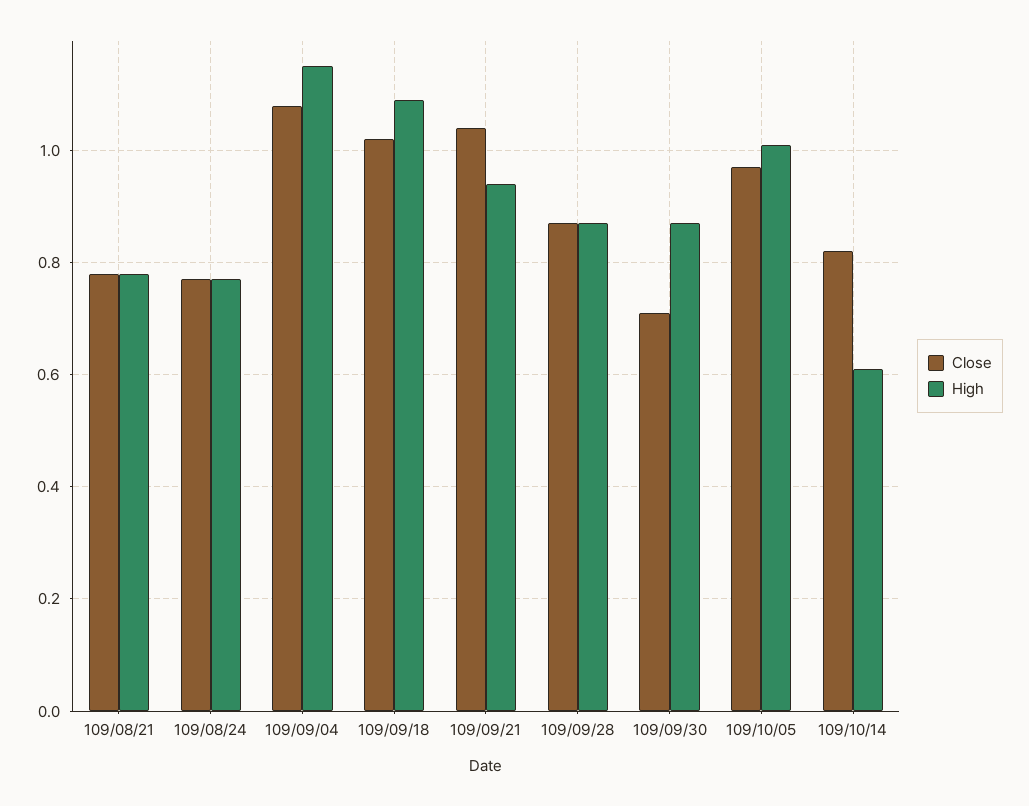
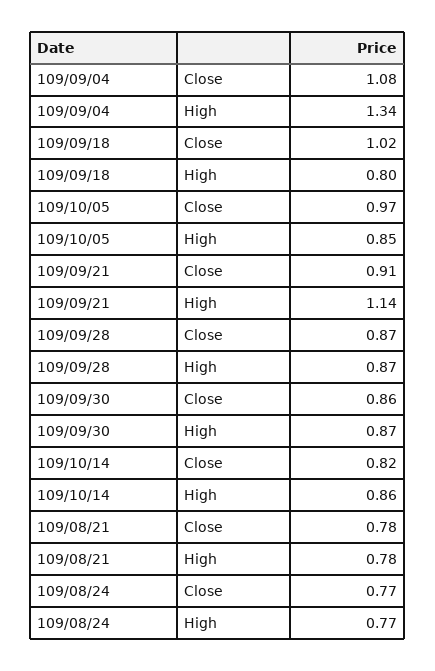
  {
    "Close": {
      "109/08/21": 0.78,
      "109/08/24": 0.77,
      "109/09/04": 1.08,
      "109/09/18": 1.02,
-     "109/09/21": 1.05,
+     "109/09/21": 0.91,
      "109/09/28": 0.87,
-     "109/09/30": 0.7,
+     "109/09/30": 0.86,
      "109/10/05": 0.97,
      "109/10/14": 0.82
    },
    "High": {
      "109/08/21": 0.78,
      "109/08/24": 0.77,
-     "109/09/04": 1.15,
+     "109/09/04": 1.34,
-     "109/09/18": 1.1,
+     "109/09/18": 0.8,
-     "109/09/21": 0.95,
+     "109/09/21": 1.14,
      "109/09/28": 0.87,
      "109/09/30": 0.87,
-     "109/10/05": 1,
+     "109/10/05": 0.85,
-     "109/10/14": 0.6
+     "109/10/14": 0.86
    }
  }

